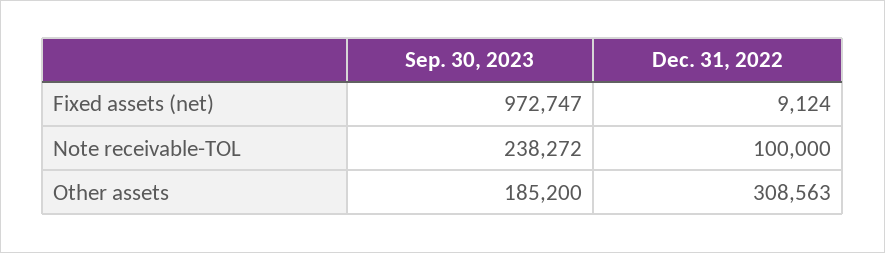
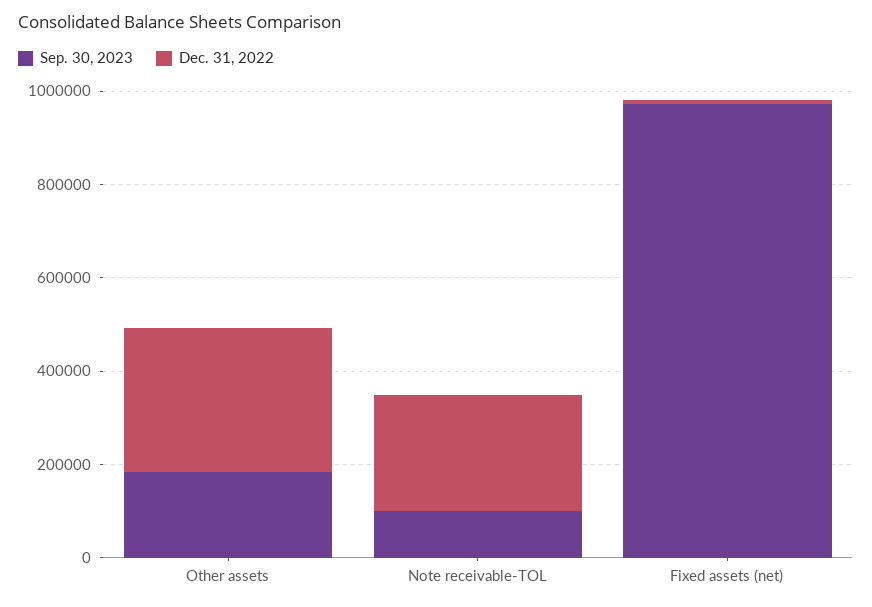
  {
    "Sep. 30, 2023": {
      "Fixed assets (net)": 972747,
-     "Note receivable-TOL": 238272,
+     "Note receivable-TOL": 100000,
      "Other assets": 185200
    },
    "Dec. 31, 2022": {
      "Fixed assets (net)": 9124,
-     "Note receivable-TOL": 100000,
+     "Note receivable-TOL": 250000,
      "Other assets": 308563
    }
  }

